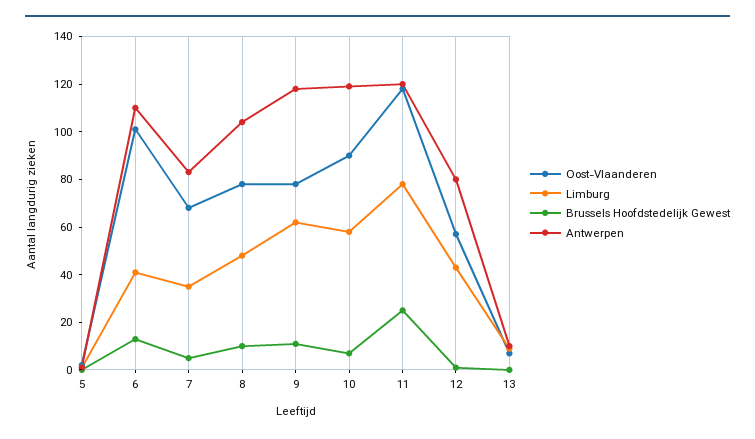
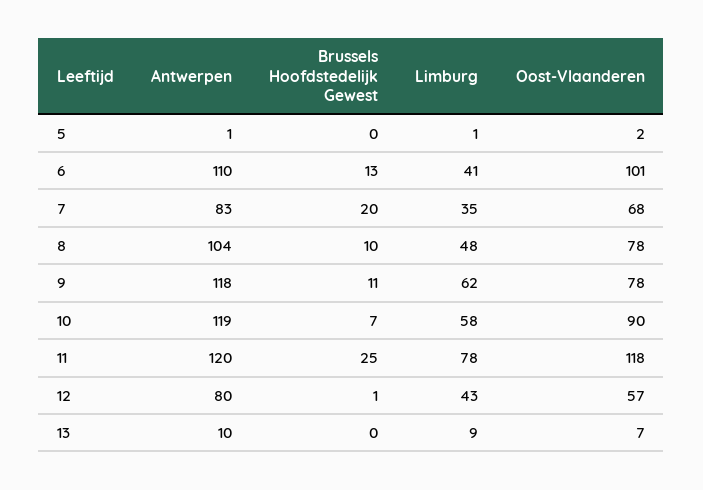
  {
    "Oost-Vlaanderen": {
      "5": 2,
      "6": 101,
      "7": 68,
      "8": 78,
      "9": 78,
      "10": 90,
      "11": 118,
      "12": 57,
      "13": 7
    },
    "Limburg": {
      "5": 1,
      "6": 41,
      "7": 35,
      "8": 48,
      "9": 62,
      "10": 58,
      "11": 78,
      "12": 43,
      "13": 9
    },
    "Brussels Hoofdstedelijk Gewest": {
      "5": 0,
      "6": 13,
-     "7": 5,
+     "7": 20,
      "8": 10,
      "9": 11,
      "10": 7,
      "11": 25,
      "12": 1,
      "13": 0
    },
    "Antwerpen": {
      "5": 1,
      "6": 110,
      "7": 83,
      "8": 104,
      "9": 118,
      "10": 119,
      "11": 120,
      "12": 80,
      "13": 10
    }
  }

